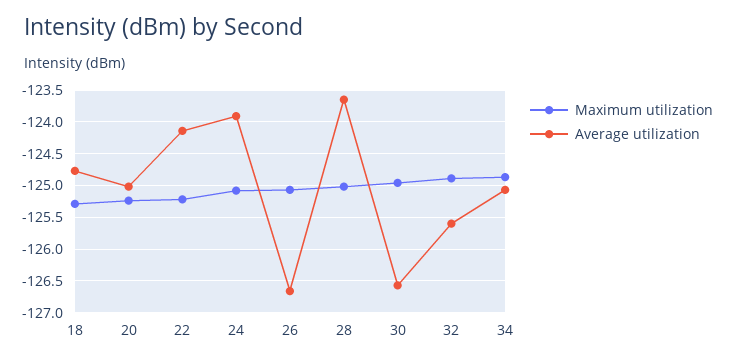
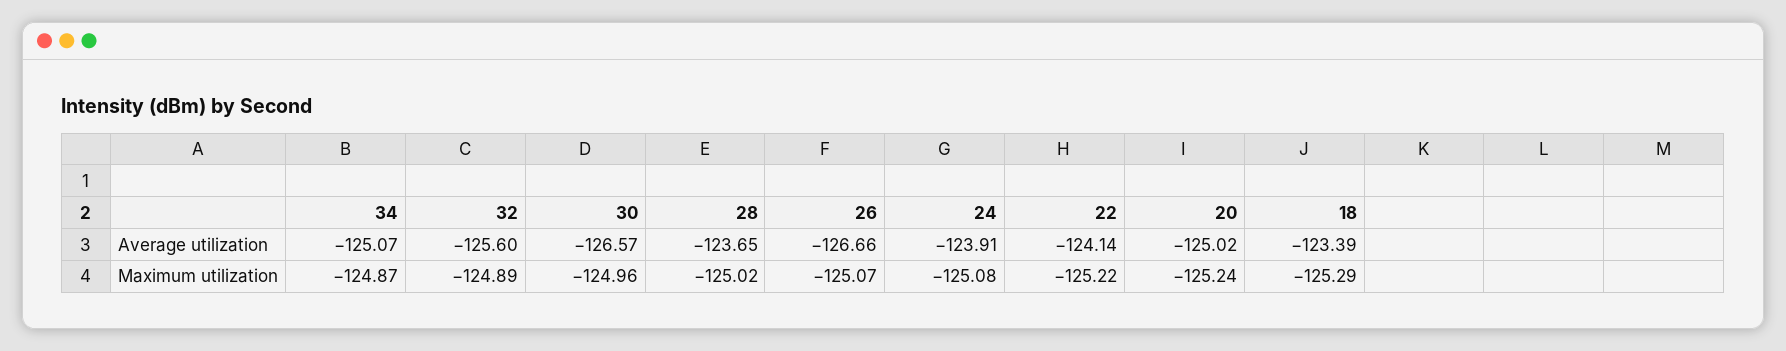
  {
    "Maximum utilization": {
      "18": -125.29,
      "20": -125.24,
      "22": -125.22,
      "24": -125.08,
      "26": -125.07,
      "28": -125.02,
      "30": -124.96,
      "32": -124.89,
      "34": -124.87
    },
    "Average utilization": {
-     "18": -124.8,
+     "18": -123.39,
      "20": -125.02,
      "22": -124.14,
      "24": -123.91,
      "26": -126.66,
      "28": -123.65,
      "30": -126.57,
      "32": -125.6,
      "34": -125.07
    }
  }

